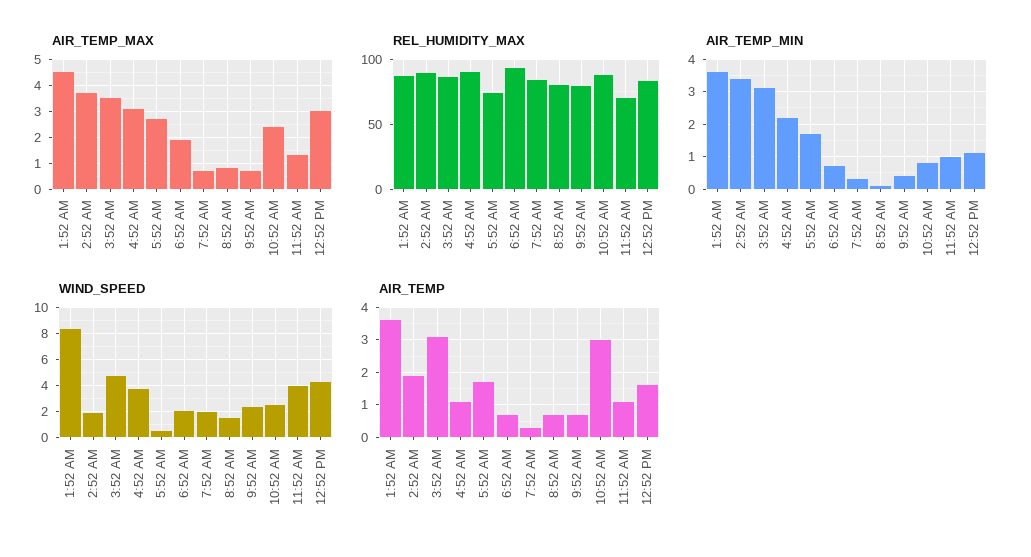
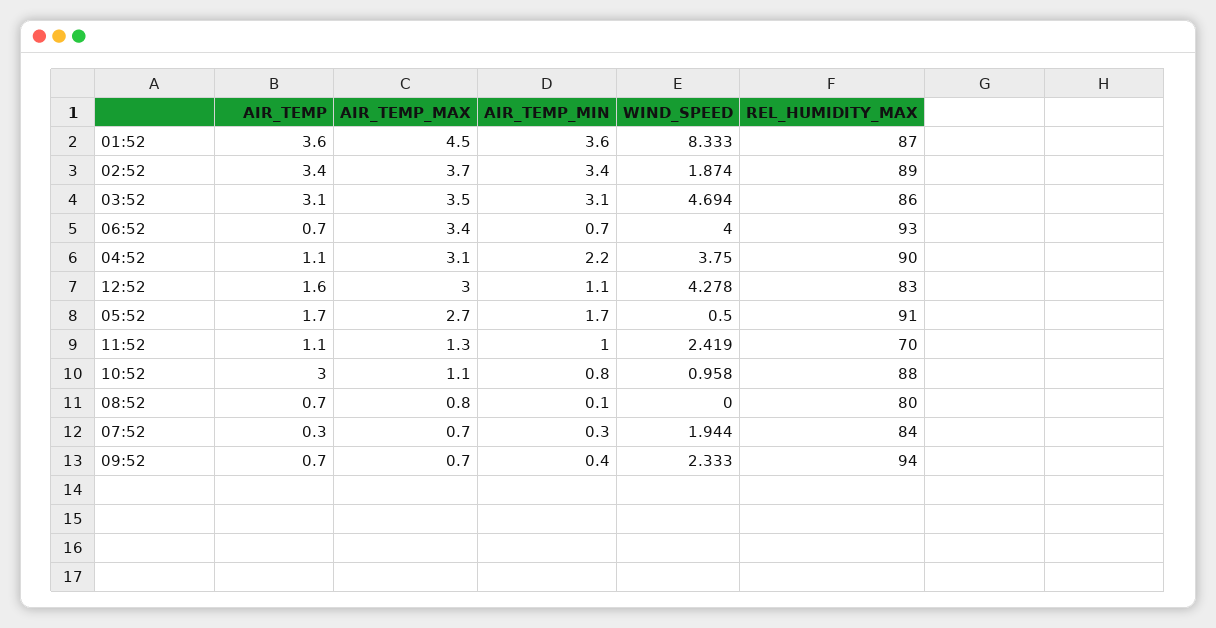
  {
    "AIR_TEMP_MAX": {
      "1:52 AM": 4.5,
      "2:52 AM": 3.7,
      "3:52 AM": 3.5,
      "4:52 AM": 3.1,
      "5:52 AM": 2.7,
-     "6:52 AM": 2,
+     "6:52 AM": 3.4,
      "7:52 AM": 0.7,
      "8:52 AM": 0.8,
      "9:52 AM": 0.7,
-     "10:52 AM": 2.5,
+     "10:52 AM": 1.1,
      "11:52 AM": 1.3,
      "12:52 PM": 3
    },
    "REL_HUMIDITY_MAX": {
      "1:52 AM": 87,
      "2:52 AM": 89,
      "3:52 AM": 86,
      "4:52 AM": 90,
-     "5:52 AM": 75,
+     "5:52 AM": 91,
      "6:52 AM": 93,
      "7:52 AM": 84,
      "8:52 AM": 80,
-     "9:52 AM": 80,
+     "9:52 AM": 94,
      "10:52 AM": 88,
      "11:52 AM": 70,
      "12:52 PM": 83
    },
    "AIR_TEMP_MIN": {
      "1:52 AM": 3.6,
      "2:52 AM": 3.4,
      "3:52 AM": 3.1,
      "4:52 AM": 2.2,
      "5:52 AM": 1.7,
      "6:52 AM": 0.7,
      "7:52 AM": 0.3,
      "8:52 AM": 0.1,
      "9:52 AM": 0.4,
      "10:52 AM": 0.8,
      "11:52 AM": 1,
      "12:52 PM": 1.1
    },
    "WIND_SPEED": {
      "1:52 AM": 8.333,
      "2:52 AM": 1.874,
      "3:52 AM": 4.694,
      "4:52 AM": 3.75,
      "5:52 AM": 0.5,
-     "6:52 AM": 2,
+     "6:52 AM": 4,
      "7:52 AM": 1.944,
-     "8:52 AM": 1.5,
+     "8:52 AM": 0,
      "9:52 AM": 2.333,
-     "10:52 AM": 2.5,
+     "10:52 AM": 0.958,
-     "11:52 AM": 4,
+     "11:52 AM": 2.419,
      "12:52 PM": 4.278
    },
    "AIR_TEMP": {
      "1:52 AM": 3.6,
-     "2:52 AM": 2,
+     "2:52 AM": 3.4,
      "3:52 AM": 3.1,
      "4:52 AM": 1.1,
      "5:52 AM": 1.7,
      "6:52 AM": 0.7,
      "7:52 AM": 0.3,
      "8:52 AM": 0.7,
      "9:52 AM": 0.7,
      "10:52 AM": 3,
      "11:52 AM": 1.1,
      "12:52 PM": 1.6
    }
  }

